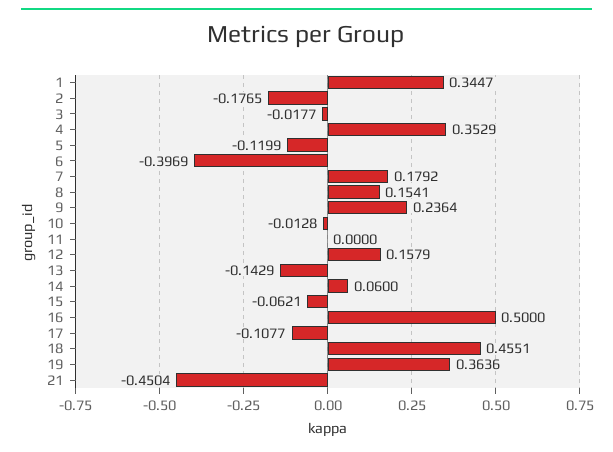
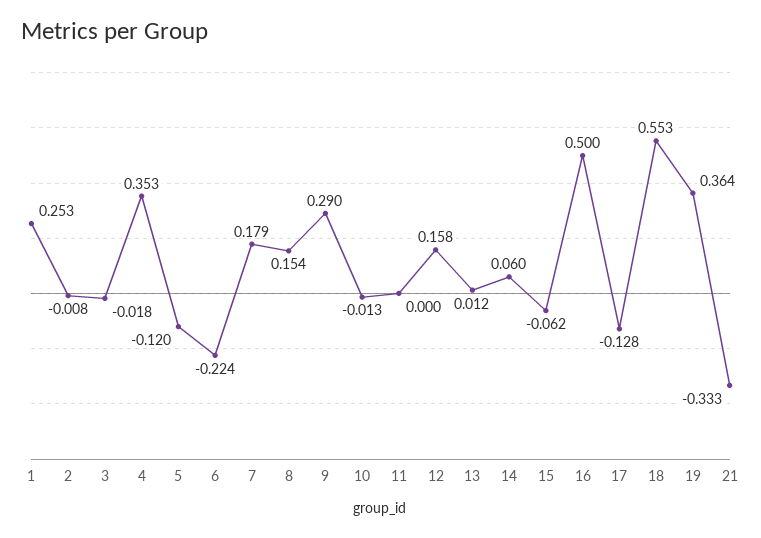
  {
-   "1": 0.3447,
+   "1": 0.253,
-   "2": -0.1765,
+   "2": -0.008,
    "3": -0.0177,
    "4": 0.3529,
    "5": -0.1199,
-   "6": -0.3969,
+   "6": -0.224,
    "7": 0.1792,
    "8": 0.1541,
-   "9": 0.2364,
+   "9": 0.29,
    "10": -0.0128,
    "11": 0,
    "12": 0.1579,
-   "13": -0.1429,
+   "13": 0.012,
    "14": 0.06,
    "15": -0.0621,
    "16": 0.5,
-   "17": -0.1077,
+   "17": -0.128,
-   "18": 0.4551,
+   "18": 0.553,
    "19": 0.3636,
-   "21": -0.4504
+   "21": -0.333
  }

